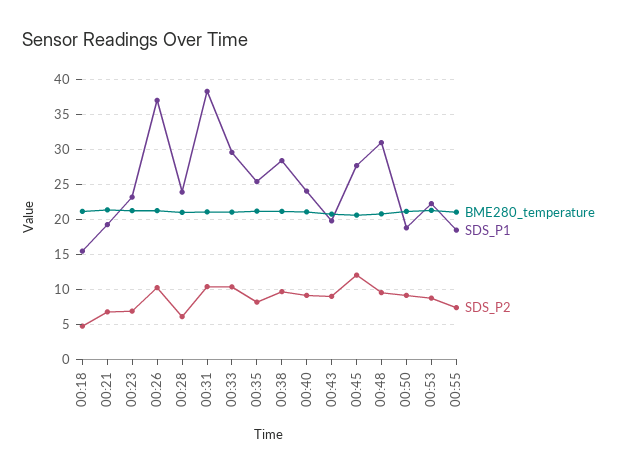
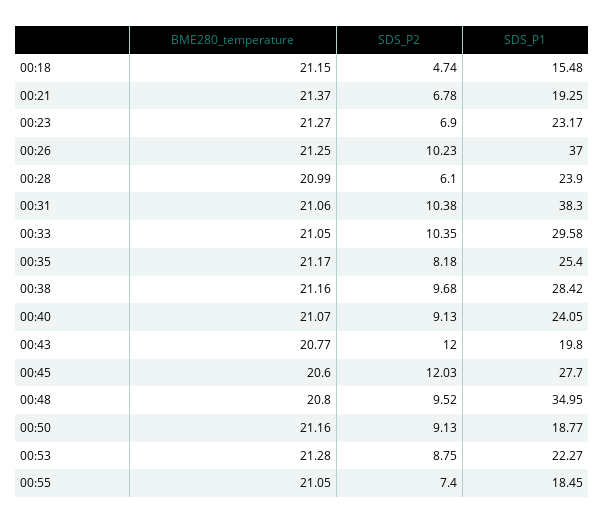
  {
    "BME280_temperature": {
      "00:18": 21.15,
      "00:21": 21.37,
      "00:23": 21.27,
      "00:26": 21.25,
      "00:28": 20.99,
      "00:31": 21.06,
      "00:33": 21.05,
      "00:35": 21.17,
      "00:38": 21.16,
      "00:40": 21.07,
      "00:43": 20.77,
      "00:45": 20.6,
      "00:48": 20.8,
      "00:50": 21.16,
      "00:53": 21.28,
      "00:55": 21.05
    },
    "SDS_P1": {
      "00:18": 15.48,
      "00:21": 19.25,
      "00:23": 23.17,
      "00:26": 37,
      "00:28": 23.9,
      "00:31": 38.3,
      "00:33": 29.58,
      "00:35": 25.4,
      "00:38": 28.42,
      "00:40": 24.05,
      "00:43": 19.8,
      "00:45": 27.7,
-     "00:48": 31,
+     "00:48": 34.95,
      "00:50": 18.77,
      "00:53": 22.27,
      "00:55": 18.45
    },
    "SDS_P2": {
      "00:18": 4.74,
      "00:21": 6.78,
      "00:23": 6.9,
      "00:26": 10.23,
      "00:28": 6.1,
      "00:31": 10.38,
      "00:33": 10.35,
      "00:35": 8.18,
      "00:38": 9.68,
      "00:40": 9.13,
-     "00:43": 9,
+     "00:43": 12,
      "00:45": 12.03,
      "00:48": 9.52,
      "00:50": 9.13,
      "00:53": 8.75,
      "00:55": 7.4
    }
  }

